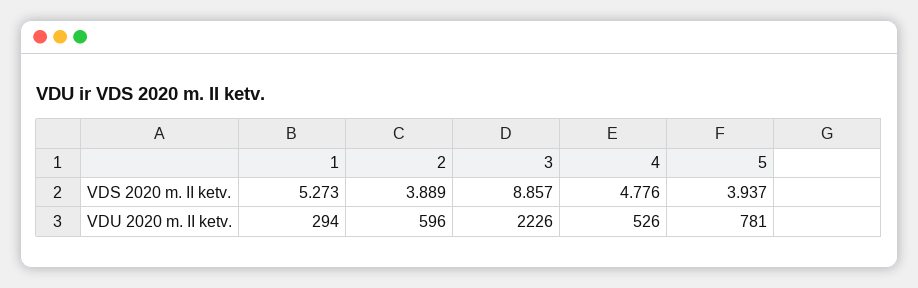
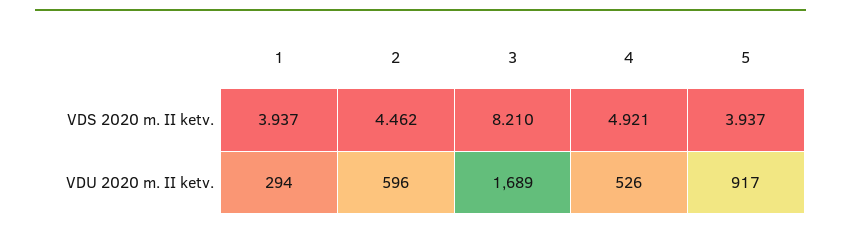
  {
    "1": {
-     "VDS 2020 m. II ketv.": 5.273,
+     "VDS 2020 m. II ketv.": 3.937,
      "VDU 2020 m. II ketv.": 294
    },
    "2": {
-     "VDS 2020 m. II ketv.": 3.889,
+     "VDS 2020 m. II ketv.": 4.462,
      "VDU 2020 m. II ketv.": 596
    },
    "3": {
-     "VDS 2020 m. II ketv.": 8.857,
+     "VDS 2020 m. II ketv.": 8.21,
-     "VDU 2020 m. II ketv.": 2226
+     "VDU 2020 m. II ketv.": 1689
    },
    "4": {
-     "VDS 2020 m. II ketv.": 4.776,
+     "VDS 2020 m. II ketv.": 4.921,
      "VDU 2020 m. II ketv.": 526
    },
    "5": {
      "VDS 2020 m. II ketv.": 3.937,
-     "VDU 2020 m. II ketv.": 781
+     "VDU 2020 m. II ketv.": 917
    }
  }

